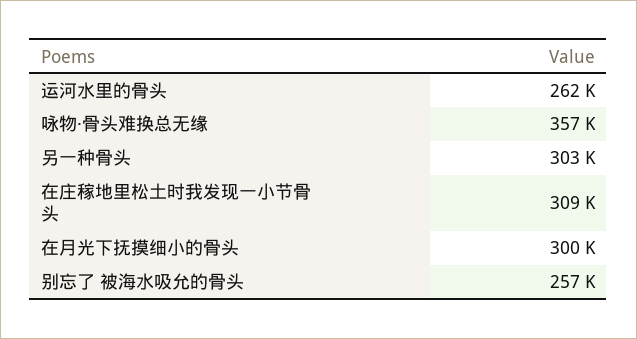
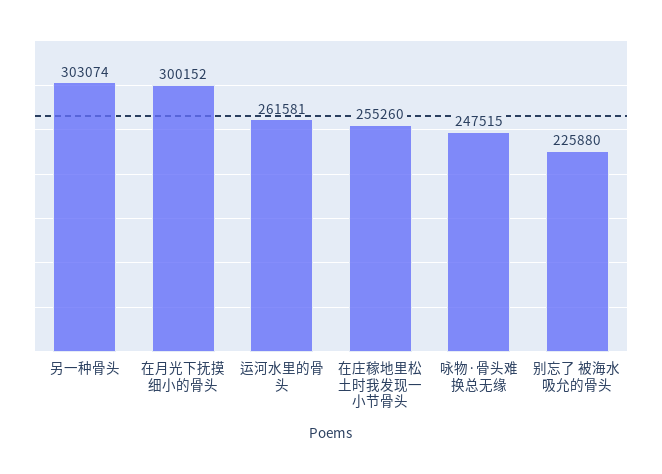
  {
    "运河水里的骨头": 261581,
-   "咏物·骨头难换总无缘": 357000,
+   "咏物·骨头难换总无缘": 247515,
    "另一种骨头": 303074,
-   "在庄稼地里松土时我发现一小节骨头": 309000,
+   "在庄稼地里松土时我发现一小节骨头": 255260,
    "在月光下抚摸细小的骨头": 300152,
-   "别忘了 被海水吸允的骨头": 257000
+   "别忘了 被海水吸允的骨头": 225880
  }

